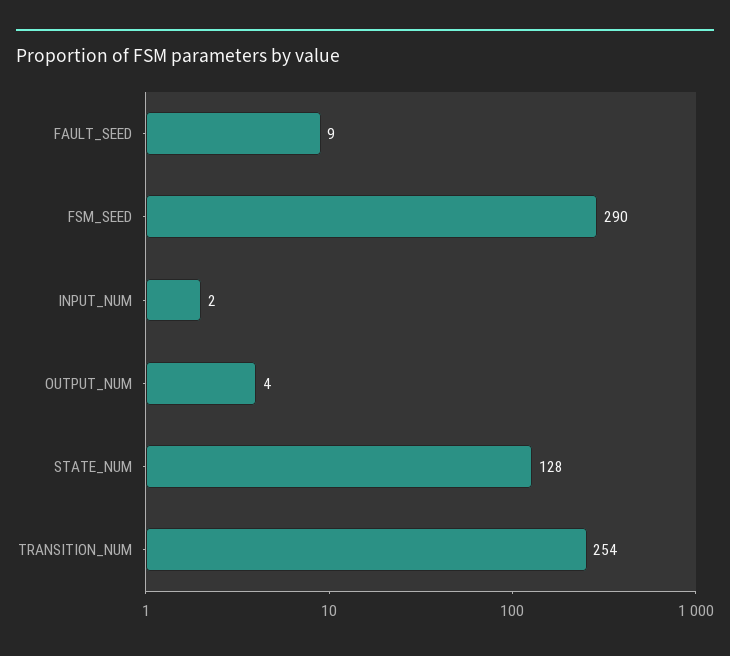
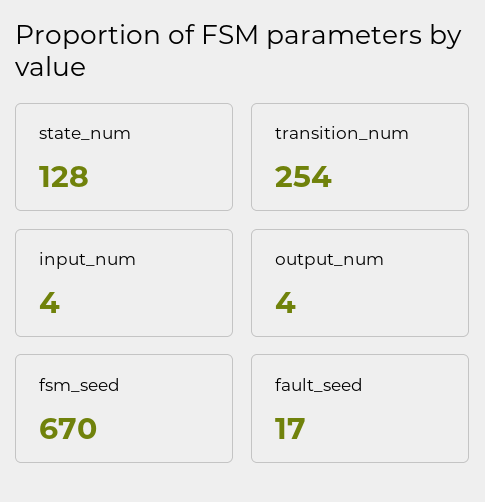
  {
-   "FAULT_SEED": 9,
+   "FAULT_SEED": 17,
-   "FSM_SEED": 290,
+   "FSM_SEED": 670,
-   "INPUT_NUM": 2,
+   "INPUT_NUM": 4,
    "OUTPUT_NUM": 4,
    "STATE_NUM": 128,
    "TRANSITION_NUM": 254
  }

